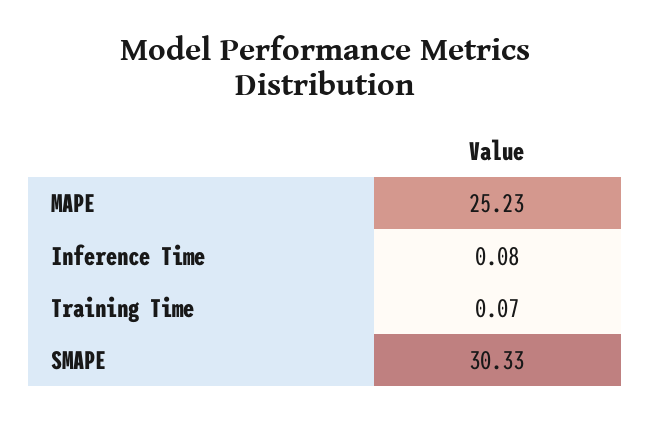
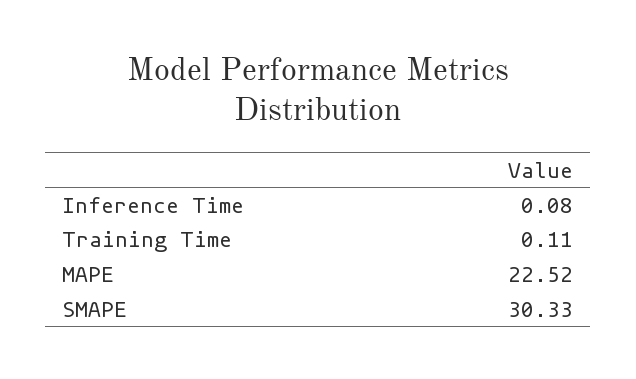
  {
-   "MAPE": 25.23,
+   "MAPE": 22.52,
    "Inference Time": 0.08,
-   "Training Time": 0.07,
+   "Training Time": 0.11,
    "SMAPE": 30.33
  }

